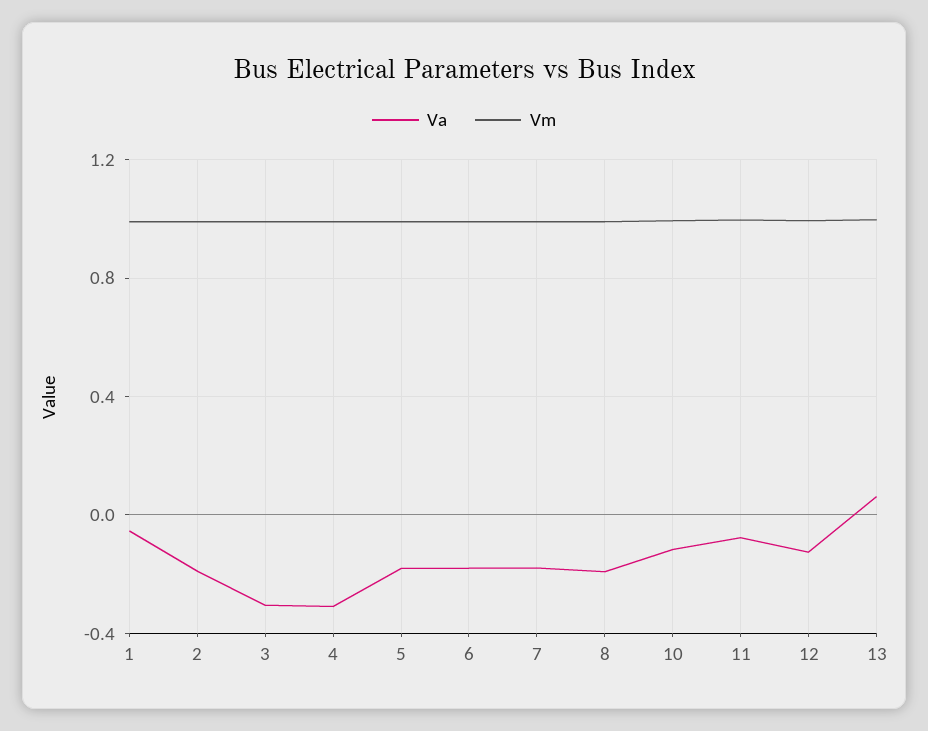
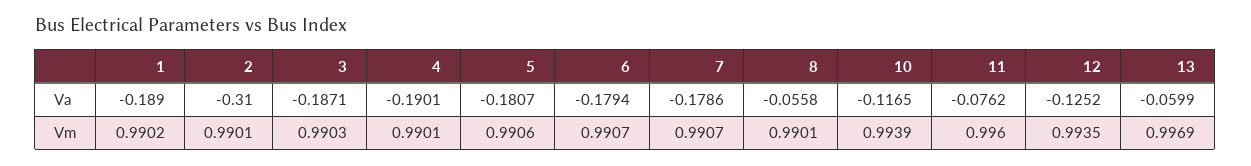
  {
    "Va": {
-     "1": -0.05,
+     "1": -0.189,
-     "2": -0.2,
+     "2": -0.31,
-     "3": -0.3,
+     "3": -0.1871,
-     "4": -0.3,
+     "4": -0.1901,
      "5": -0.1807,
      "6": -0.1794,
      "7": -0.1786,
-     "8": -0.2,
+     "8": -0.0558,
      "10": -0.1165,
      "11": -0.0762,
      "12": -0.1252,
-     "13": 0.05
+     "13": -0.0599
    },
    "Vm": {
      "1": 0.9902,
      "2": 0.9901,
      "3": 0.9903,
      "4": 0.9901,
      "5": 0.9906,
      "6": 0.9907,
      "7": 0.9907,
      "8": 0.9901,
      "10": 0.9939,
      "11": 0.996,
      "12": 0.9935,
      "13": 0.9969
    }
  }

